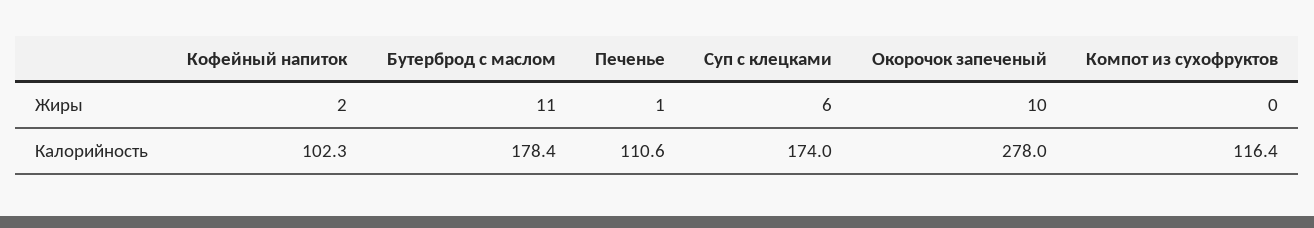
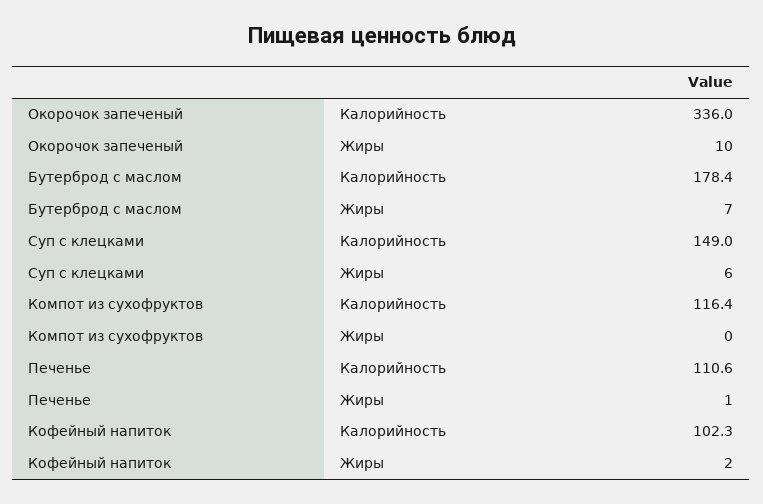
  {
    "Кофейный напиток": {
      "Жиры": 2,
      "Калорийность": 102.3
    },
    "Бутерброд с маслом": {
-     "Жиры": 11,
+     "Жиры": 7,
      "Калорийность": 178.4
    },
    "Печенье": {
      "Жиры": 1,
      "Калорийность": 110.6
    },
    "Суп с клецками": {
      "Жиры": 6,
-     "Калорийность": 174
+     "Калорийность": 149
    },
    "Окорочок запеченый": {
      "Жиры": 10,
-     "Калорийность": 278
+     "Калорийность": 336
    },
    "Компот из сухофруктов": {
      "Жиры": 0,
      "Калорийность": 116.4
    }
  }

